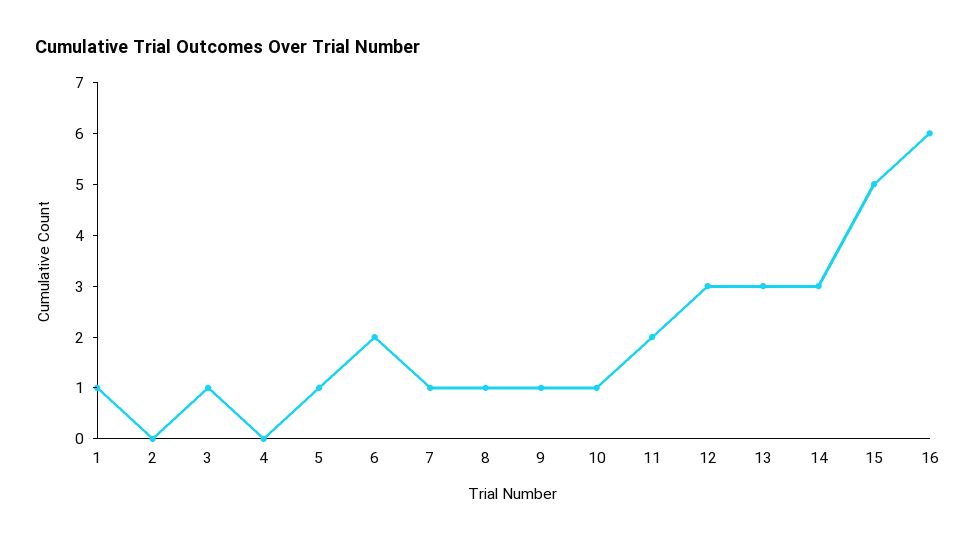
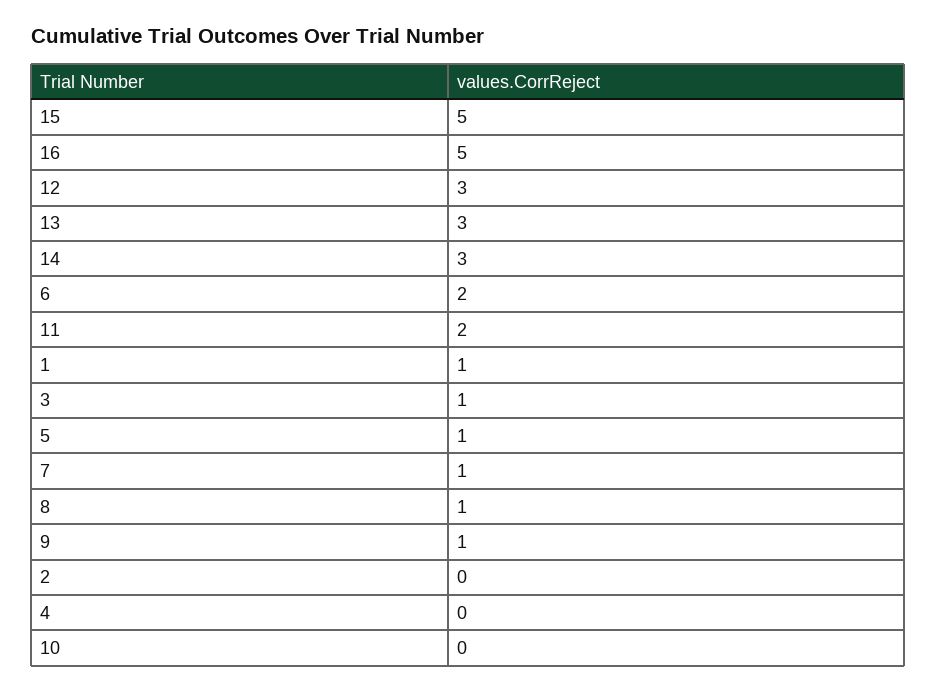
  {
    "1": 1,
    "2": 0,
    "3": 1,
    "4": 0,
    "5": 1,
    "6": 2,
    "7": 1,
    "8": 1,
    "9": 1,
-   "10": 1,
+   "10": 0,
    "11": 2,
    "12": 3,
    "13": 3,
    "14": 3,
    "15": 5,
-   "16": 6
+   "16": 5
  }

